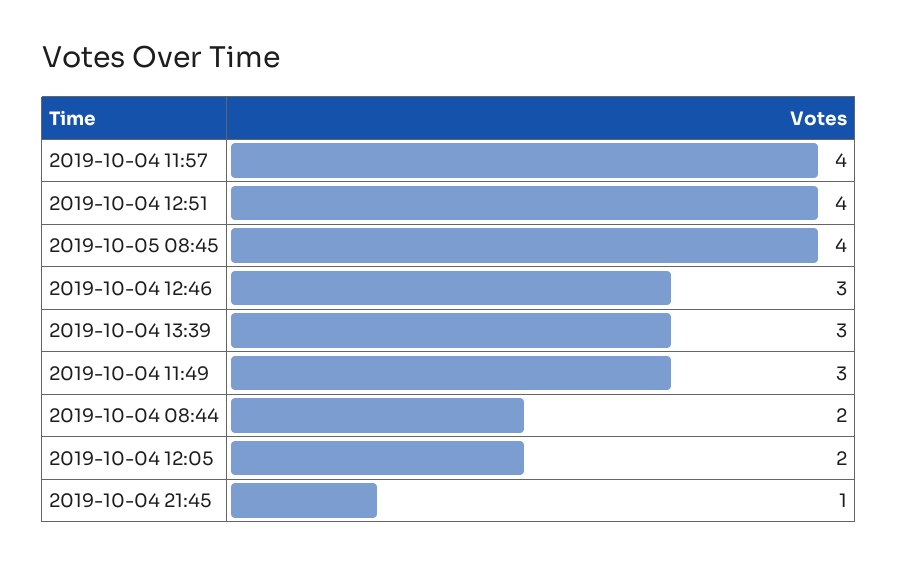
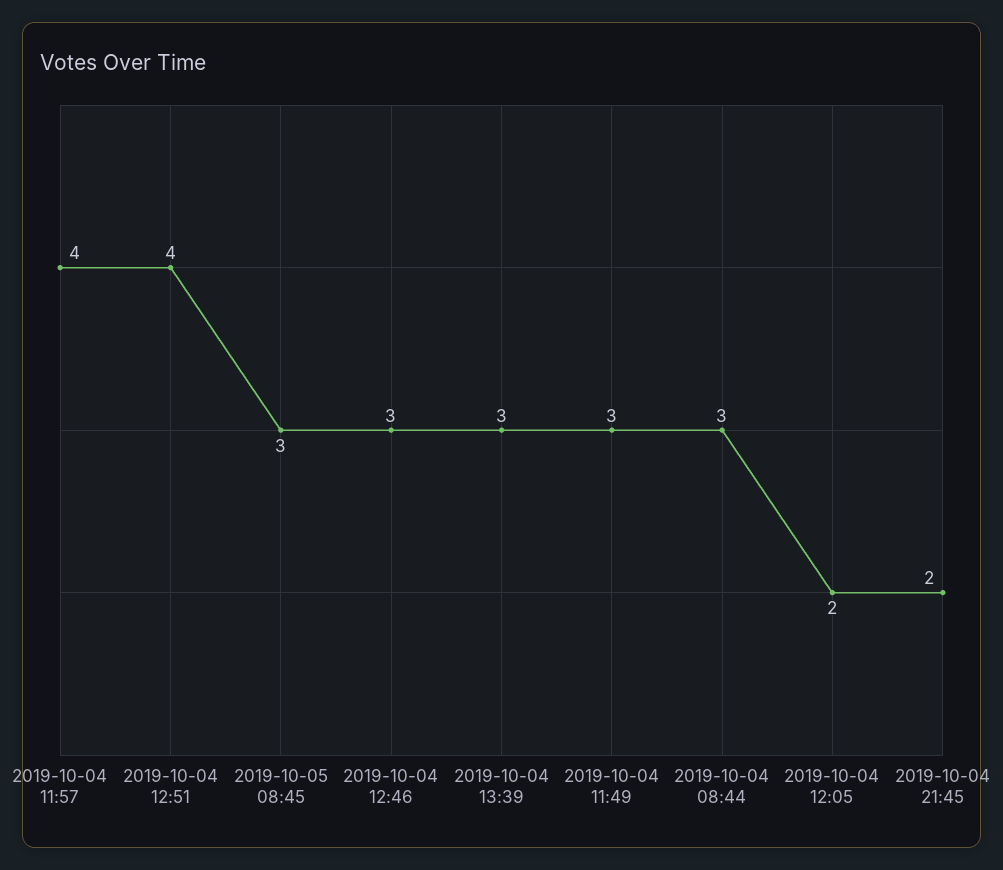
  {
    "2019-10-04 11:57": 4,
    "2019-10-04 12:51": 4,
-   "2019-10-05 08:45": 4,
+   "2019-10-05 08:45": 3,
    "2019-10-04 12:46": 3,
    "2019-10-04 13:39": 3,
    "2019-10-04 11:49": 3,
-   "2019-10-04 08:44": 2,
+   "2019-10-04 08:44": 3,
    "2019-10-04 12:05": 2,
-   "2019-10-04 21:45": 1
+   "2019-10-04 21:45": 2
  }

